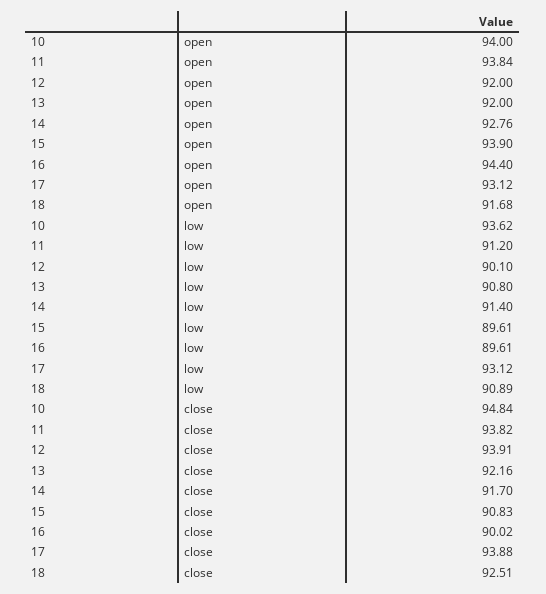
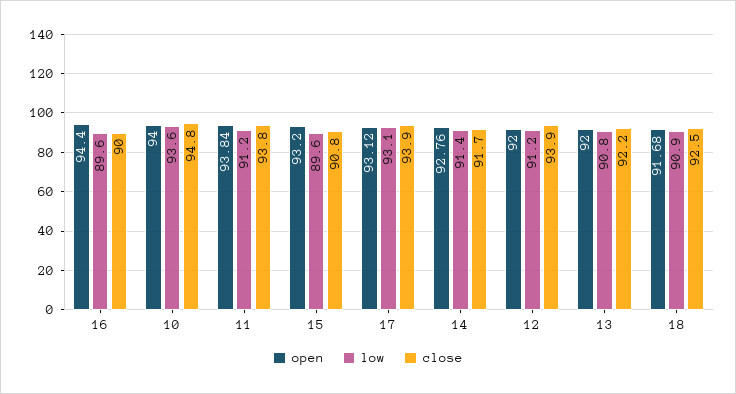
  {
    "open": {
      "10": 94,
      "11": 93.84,
      "12": 92,
      "13": 92,
      "14": 92.76,
-     "15": 93.9,
+     "15": 93.2,
      "16": 94.4,
      "17": 93.12,
      "18": 91.68
    },
    "low": {
      "10": 93.62,
      "11": 91.2,
-     "12": 90.1,
+     "12": 91.2,
      "13": 90.8,
      "14": 91.4,
      "15": 89.61,
      "16": 89.61,
      "17": 93.12,
      "18": 90.89
    },
    "close": {
      "10": 94.84,
      "11": 93.82,
      "12": 93.91,
      "13": 92.16,
      "14": 91.7,
      "15": 90.83,
      "16": 90.02,
      "17": 93.88,
      "18": 92.51
    }
  }

